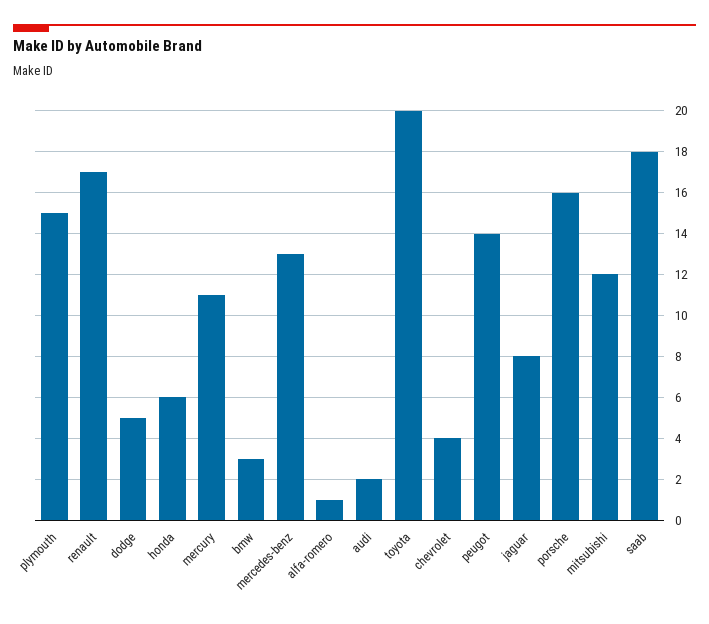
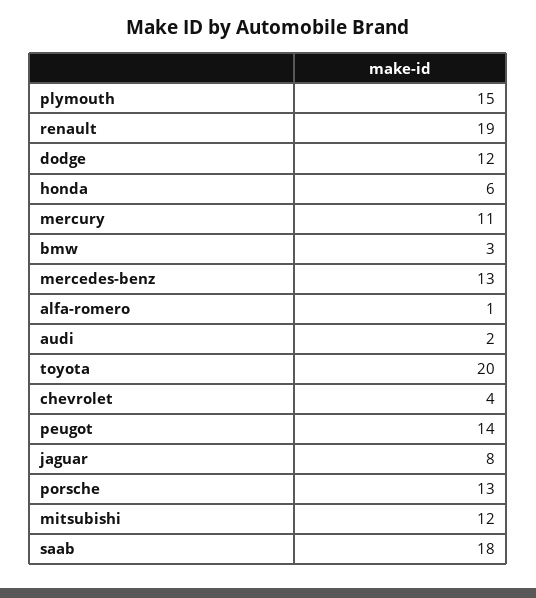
  {
    "plymouth": 15,
-   "renault": 17,
+   "renault": 19,
-   "dodge": 5,
+   "dodge": 12,
    "honda": 6,
    "mercury": 11,
    "bmw": 3,
    "mercedes-benz": 13,
    "alfa-romero": 1,
    "audi": 2,
    "toyota": 20,
    "chevrolet": 4,
    "peugot": 14,
    "jaguar": 8,
-   "porsche": 16,
+   "porsche": 13,
    "mitsubishi": 12,
    "saab": 18
  }

